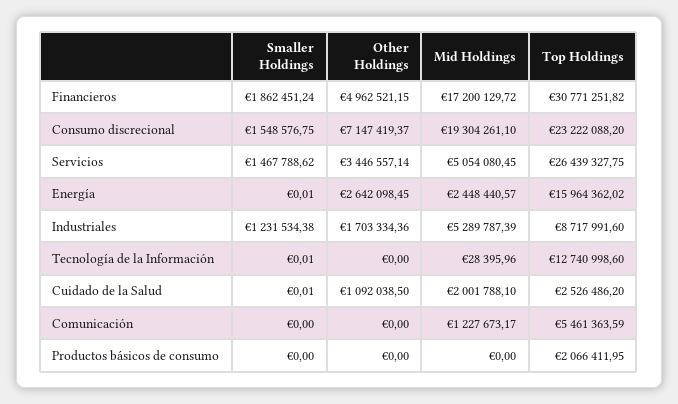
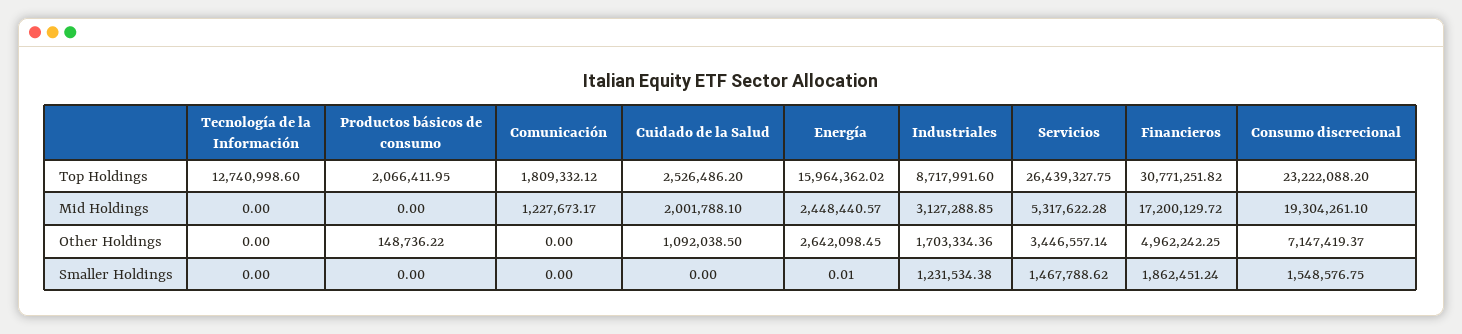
  {
    "Smaller Holdings": {
      "Financieros": 1862451.24,
      "Consumo discrecional": 1548576.75,
      "Servicios": 1467788.62,
      "Energía": 0.01,
      "Industriales": 1231534.38,
-     "Tecnología de la Información": 0.01,
+     "Tecnología de la Información": 0,
-     "Cuidado de la Salud": 0.01,
+     "Cuidado de la Salud": 0,
      "Comunicación": 0,
      "Productos básicos de consumo": 0
    },
    "Other Holdings": {
-     "Financieros": 4962521.15,
+     "Financieros": 4962242.25,
      "Consumo discrecional": 7147419.37,
      "Servicios": 3446557.14,
      "Energía": 2642098.45,
      "Industriales": 1703334.36,
      "Tecnología de la Información": 0,
      "Cuidado de la Salud": 1092038.5,
      "Comunicación": 0,
-     "Productos básicos de consumo": 0
+     "Productos básicos de consumo": 148736.22
    },
    "Mid Holdings": {
      "Financieros": 17200129.72,
      "Consumo discrecional": 19304261.1,
-     "Servicios": 5054080.45,
+     "Servicios": 5317622.28,
      "Energía": 2448440.57,
-     "Industriales": 5289787.39,
+     "Industriales": 3127288.85,
-     "Tecnología de la Información": 28395.96,
+     "Tecnología de la Información": 0,
      "Cuidado de la Salud": 2001788.1,
      "Comunicación": 1227673.17,
      "Productos básicos de consumo": 0
    },
    "Top Holdings": {
      "Financieros": 30771251.82,
      "Consumo discrecional": 23222088.2,
      "Servicios": 26439327.75,
      "Energía": 15964362.02,
      "Industriales": 8717991.6,
      "Tecnología de la Información": 12740998.6,
      "Cuidado de la Salud": 2526486.2,
-     "Comunicación": 5461363.59,
+     "Comunicación": 1809332.12,
      "Productos básicos de consumo": 2066411.95
    }
  }

